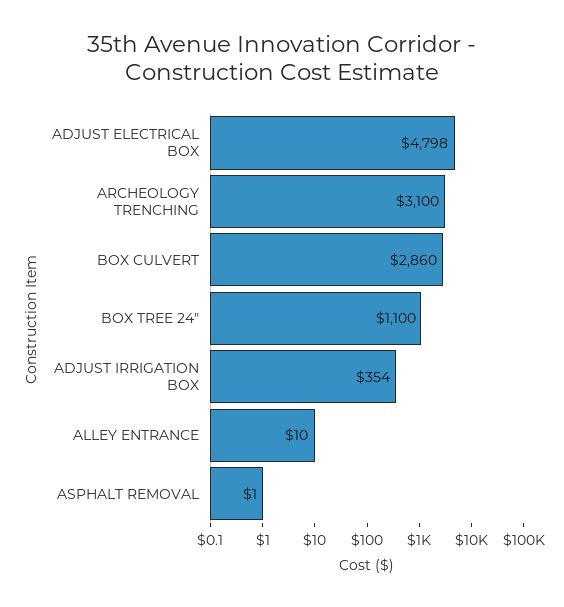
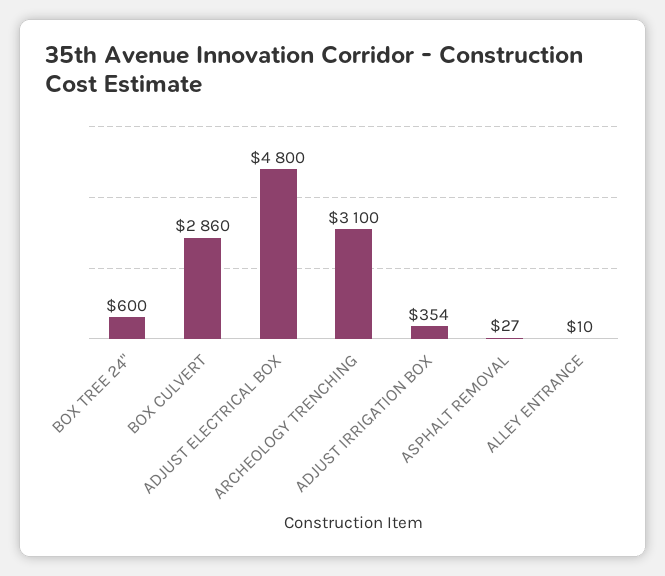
  {
-   "ADJUST ELECTRICAL BOX": 4798,
+   "ADJUST ELECTRICAL BOX": 4800,
    "ARCHEOLOGY TRENCHING": 3100,
    "BOX CULVERT": 2860,
-   "BOX TREE 24\"": 1100,
+   "BOX TREE 24\"": 600,
    "ADJUST IRRIGATION BOX": 354,
    "ALLEY ENTRANCE": 10,
-   "ASPHALT REMOVAL": 1
+   "ASPHALT REMOVAL": 27
  }

